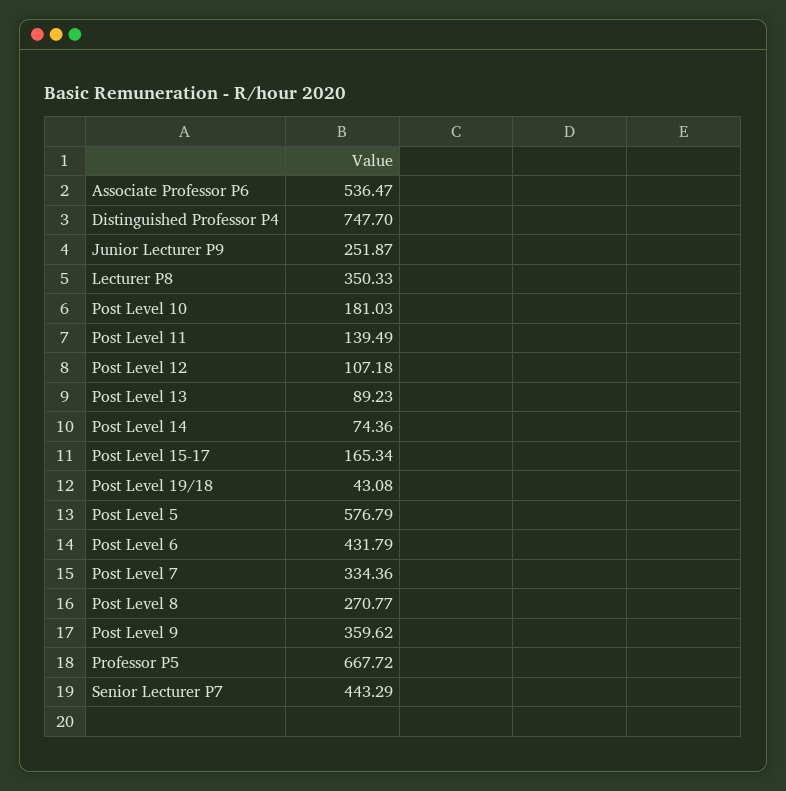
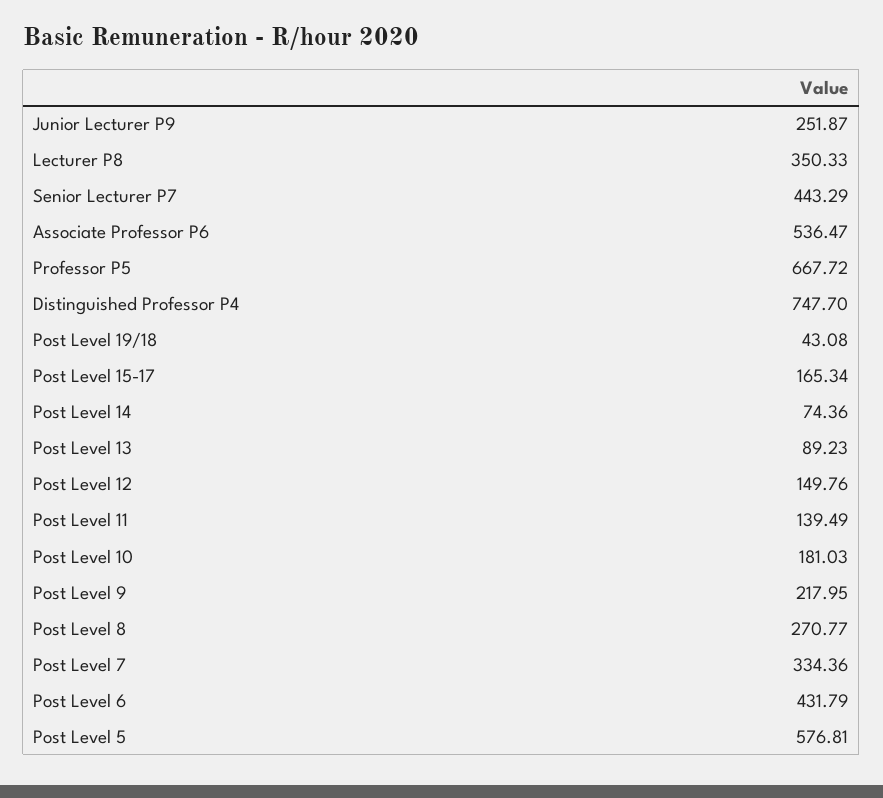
  {
    "Associate Professor P6": 536.47,
    "Distinguished Professor P4": 747.7,
    "Junior Lecturer P9": 251.87,
    "Lecturer P8": 350.33,
    "Post Level 10": 181.03,
    "Post Level 11": 139.49,
-   "Post Level 12": 107.18,
+   "Post Level 12": 149.76,
    "Post Level 13": 89.23,
    "Post Level 14": 74.36,
    "Post Level 15-17": 165.34,
    "Post Level 19/18": 43.08,
-   "Post Level 5": 576.79,
+   "Post Level 5": 576.81,
    "Post Level 6": 431.79,
    "Post Level 7": 334.36,
    "Post Level 8": 270.77,
-   "Post Level 9": 359.62,
+   "Post Level 9": 217.95,
    "Professor P5": 667.72,
    "Senior Lecturer P7": 443.29
  }

